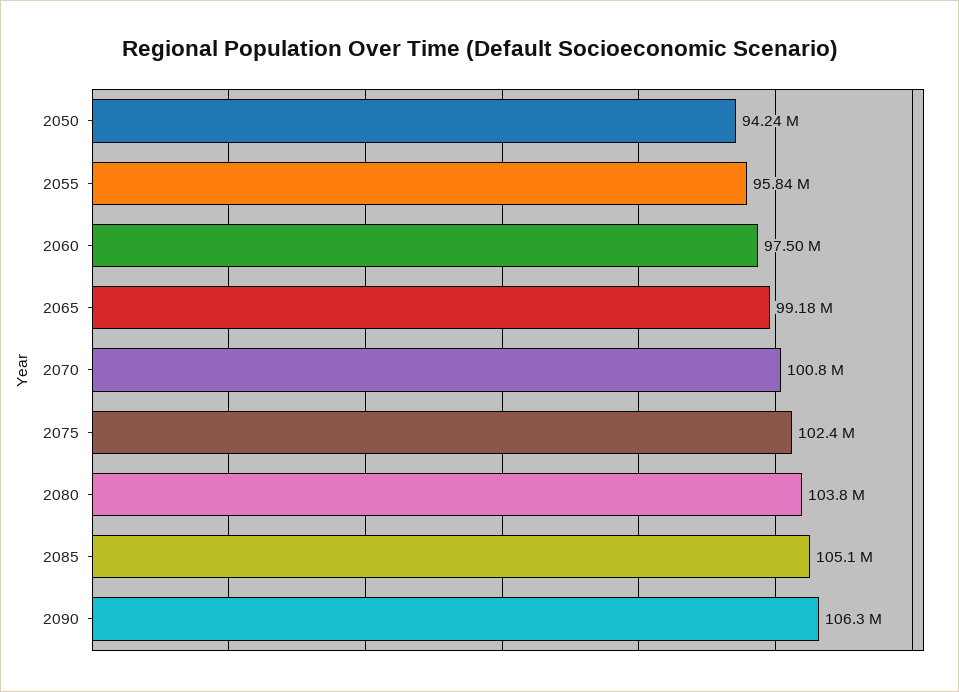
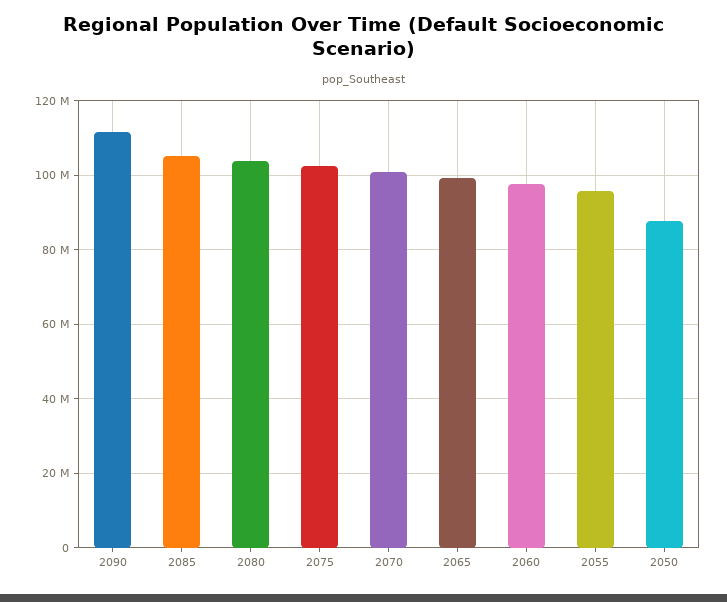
  {
-   "2050": 94240000,
+   "2050": 88000000,
    "2055": 95840000,
    "2060": 97500000,
    "2065": 99180000,
    "2070": 100800000,
    "2075": 102400000,
    "2080": 103800000,
    "2085": 105100000,
-   "2090": 106300000
+   "2090": 112000000
  }

